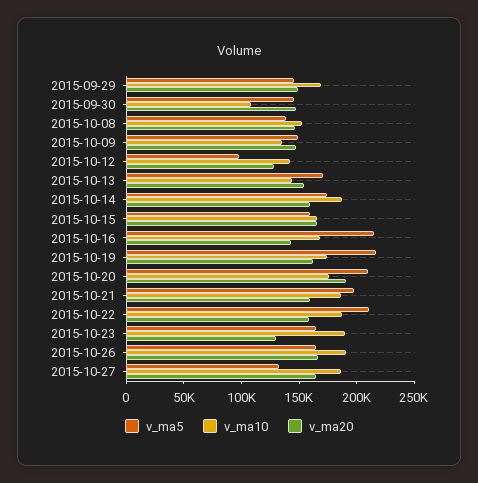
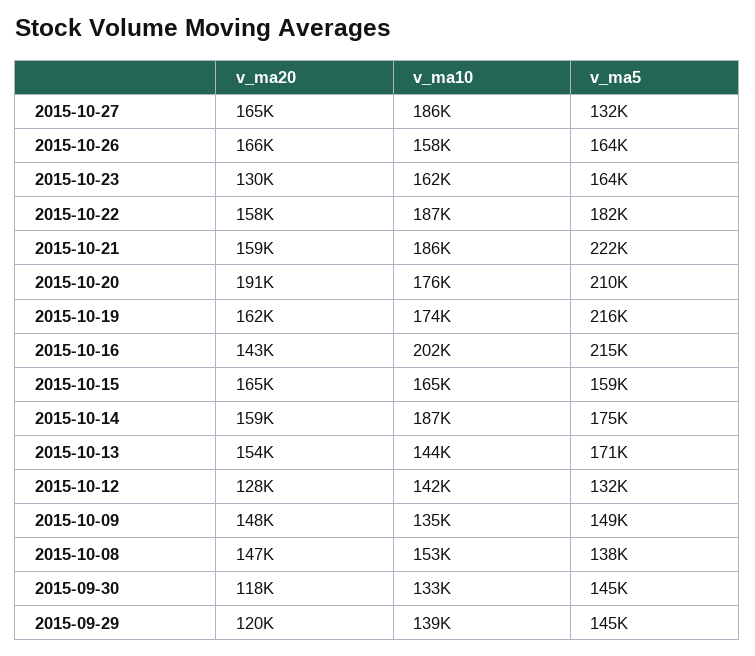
  {
    "v_ma5": {
      "2015-09-29": 145000,
      "2015-09-30": 145000,
      "2015-10-08": 138000,
      "2015-10-09": 149000,
-     "2015-10-12": 100000,
+     "2015-10-12": 132000,
      "2015-10-13": 171000,
      "2015-10-14": 175000,
      "2015-10-15": 159000,
      "2015-10-16": 215000,
      "2015-10-19": 216000,
      "2015-10-20": 210000,
-     "2015-10-21": 200000,
+     "2015-10-21": 222000,
-     "2015-10-22": 210000,
+     "2015-10-22": 182000,
      "2015-10-23": 164000,
      "2015-10-26": 164000,
      "2015-10-27": 132000
    },
    "v_ma10": {
-     "2015-09-29": 170000,
+     "2015-09-29": 139000,
-     "2015-09-30": 110000,
+     "2015-09-30": 133000,
      "2015-10-08": 153000,
      "2015-10-09": 135000,
      "2015-10-12": 142000,
      "2015-10-13": 144000,
      "2015-10-14": 187000,
      "2015-10-15": 165000,
-     "2015-10-16": 170000,
+     "2015-10-16": 202000,
      "2015-10-19": 174000,
      "2015-10-20": 176000,
      "2015-10-21": 186000,
      "2015-10-22": 187000,
-     "2015-10-23": 190000,
+     "2015-10-23": 162000,
-     "2015-10-26": 190000,
+     "2015-10-26": 158000,
      "2015-10-27": 186000
    },
    "v_ma20": {
-     "2015-09-29": 150000,
+     "2015-09-29": 120000,
-     "2015-09-30": 150000,
+     "2015-09-30": 118000,
      "2015-10-08": 147000,
      "2015-10-09": 148000,
      "2015-10-12": 128000,
      "2015-10-13": 154000,
      "2015-10-14": 159000,
      "2015-10-15": 165000,
      "2015-10-16": 143000,
      "2015-10-19": 162000,
      "2015-10-20": 191000,
      "2015-10-21": 159000,
      "2015-10-22": 158000,
      "2015-10-23": 130000,
      "2015-10-26": 166000,
      "2015-10-27": 165000
    }
  }

